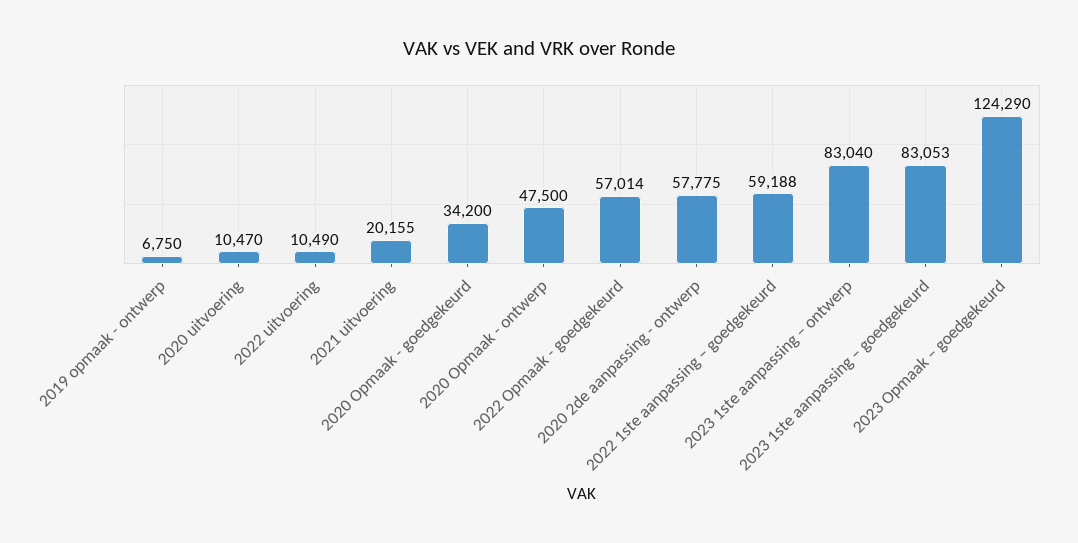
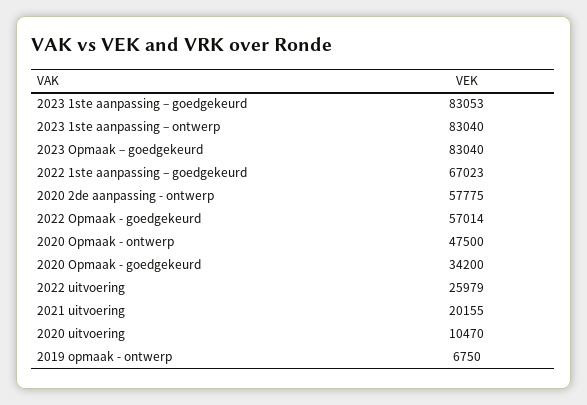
  {
    "2019 opmaak - ontwerp": 6750,
    "2020 uitvoering": 10470,
-   "2022 uitvoering": 10490,
+   "2022 uitvoering": 25979,
    "2021 uitvoering": 20155,
    "2020 Opmaak - goedgekeurd": 34200,
    "2020 Opmaak - ontwerp": 47500,
    "2022 Opmaak - goedgekeurd": 57014,
    "2020 2de aanpassing - ontwerp": 57775,
-   "2022 1ste aanpassing – goedgekeurd": 59188,
+   "2022 1ste aanpassing – goedgekeurd": 67023,
    "2023 1ste aanpassing – ontwerp": 83040,
    "2023 1ste aanpassing – goedgekeurd": 83053,
-   "2023 Opmaak – goedgekeurd": 124290
+   "2023 Opmaak – goedgekeurd": 83040
  }

